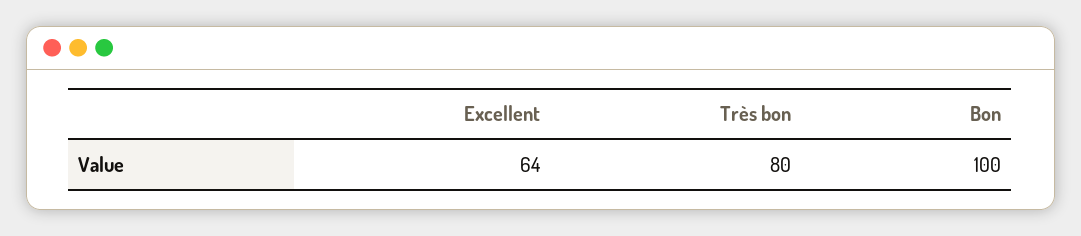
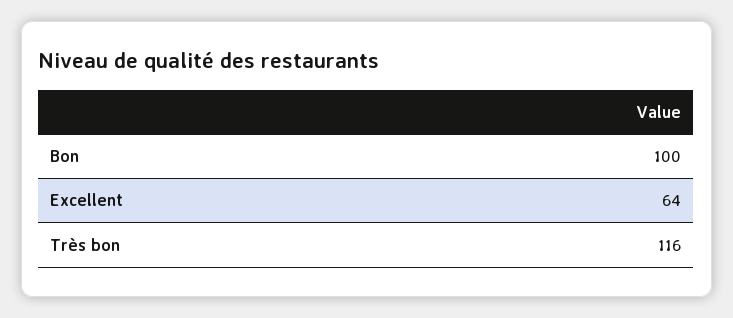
  {
    "Excellent": 64,
-   "Très bon": 80,
+   "Très bon": 116,
    "Bon": 100
  }

